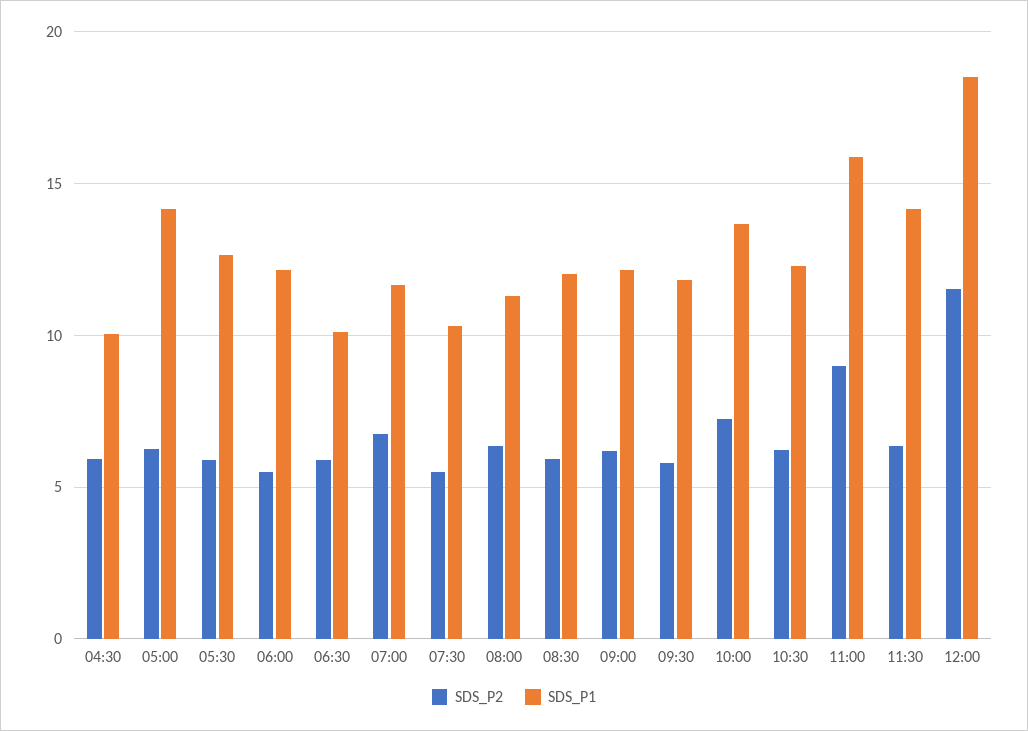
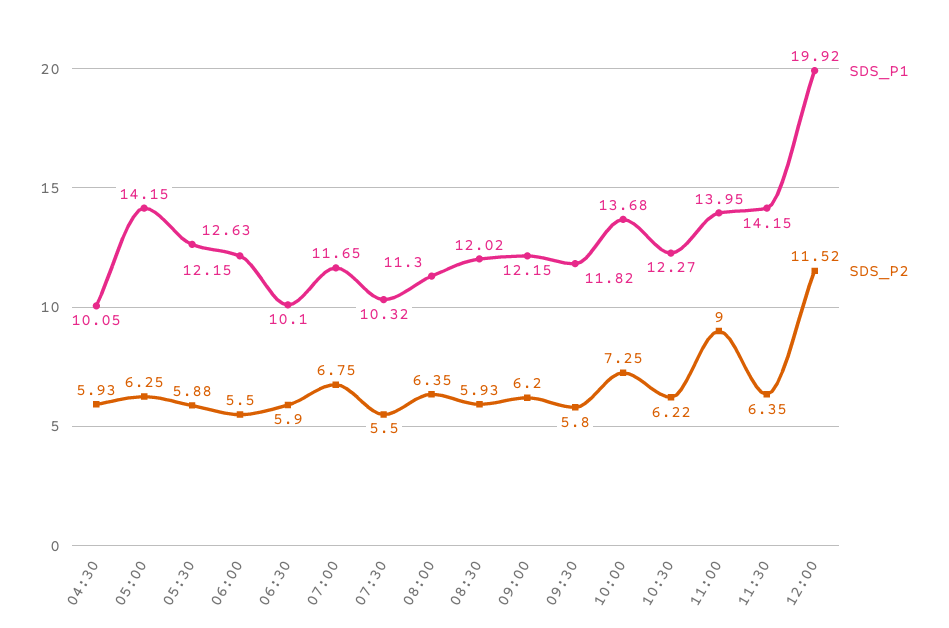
  {
    "SDS_P2": {
      "04:30": 5.93,
      "05:00": 6.25,
      "05:30": 5.88,
      "06:00": 5.5,
      "06:30": 5.9,
      "07:00": 6.75,
      "07:30": 5.5,
      "08:00": 6.35,
      "08:30": 5.93,
      "09:00": 6.2,
      "09:30": 5.8,
      "10:00": 7.25,
      "10:30": 6.22,
      "11:00": 9,
      "11:30": 6.35,
      "12:00": 11.52
    },
    "SDS_P1": {
      "04:30": 10.05,
      "05:00": 14.15,
      "05:30": 12.63,
      "06:00": 12.15,
      "06:30": 10.1,
      "07:00": 11.65,
      "07:30": 10.32,
      "08:00": 11.3,
      "08:30": 12.02,
      "09:00": 12.15,
      "09:30": 11.82,
      "10:00": 13.68,
      "10:30": 12.27,
-     "11:00": 16,
+     "11:00": 13.95,
      "11:30": 14.15,
-     "12:00": 18.5
+     "12:00": 19.92
    }
  }

